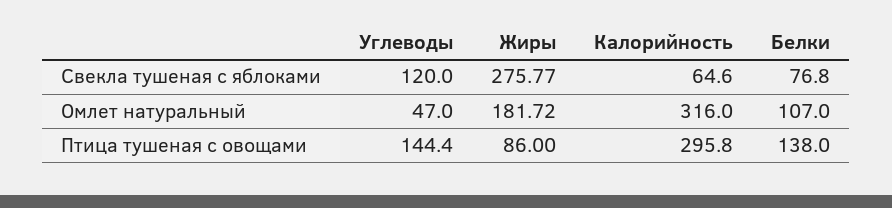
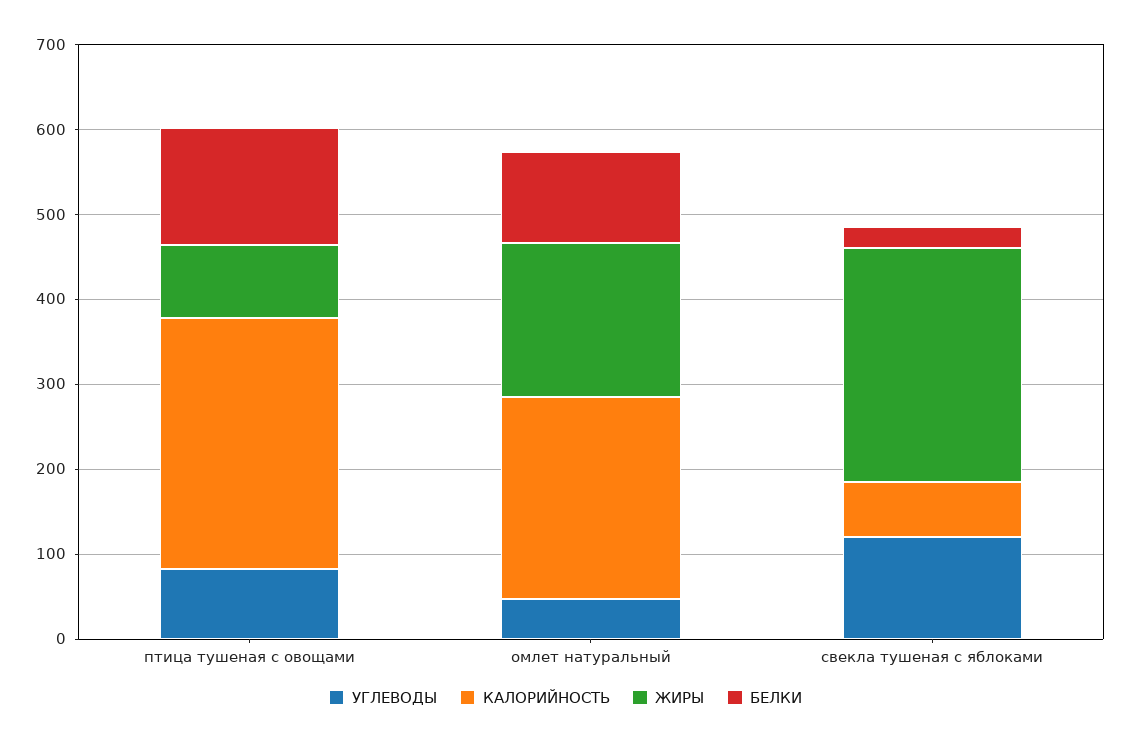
  {
    "Углеводы": {
      "Свекла тушеная с яблоками": 120,
      "Омлет натуральный": 47,
-     "Птица тушеная с овощами": 144.4
+     "Птица тушеная с овощами": 80
    },
    "Жиры": {
      "Свекла тушеная с яблоками": 275.77,
      "Омлет натуральный": 181.72,
      "Птица тушеная с овощами": 86
    },
    "Калорийность": {
      "Свекла тушеная с яблоками": 64.6,
-     "Омлет натуральный": 316,
+     "Омлет натуральный": 240,
      "Птица тушеная с овощами": 295.8
    },
    "Белки": {
-     "Свекла тушеная с яблоками": 76.8,
+     "Свекла тушеная с яблоками": 20,
      "Омлет натуральный": 107,
      "Птица тушеная с овощами": 138
    }
  }

